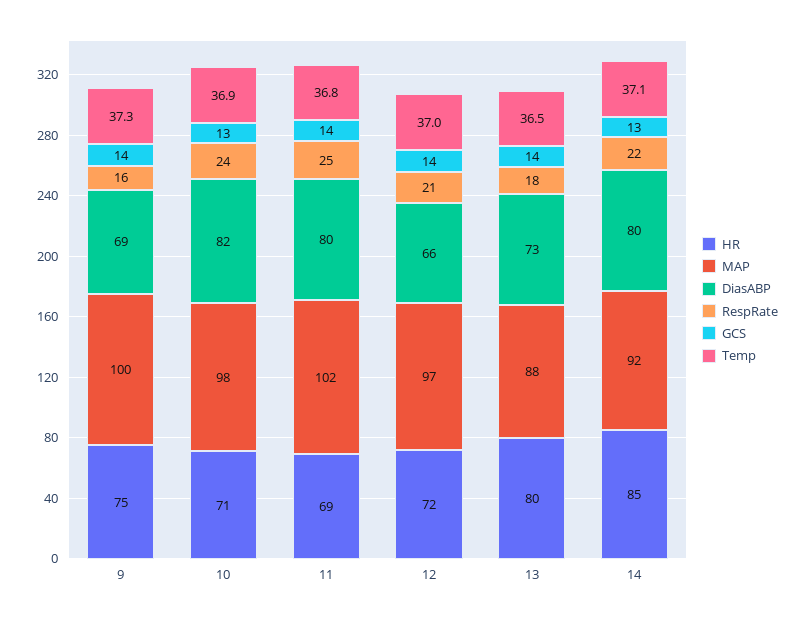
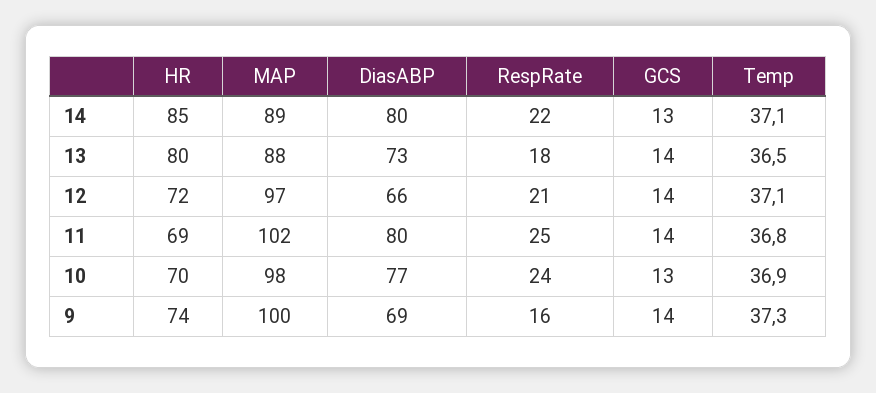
  {
    "HR": {
-     "9": 75,
+     "9": 74,
-     "10": 71,
+     "10": 70,
      "11": 69,
      "12": 72,
      "13": 80,
      "14": 85
    },
    "MAP": {
      "9": 100,
      "10": 98,
      "11": 102,
      "12": 97,
      "13": 88,
-     "14": 92
+     "14": 89
    },
    "DiasABP": {
      "9": 69,
-     "10": 82,
+     "10": 77,
      "11": 80,
      "12": 66,
      "13": 73,
      "14": 80
    },
    "RespRate": {
      "9": 16,
      "10": 24,
      "11": 25,
      "12": 21,
      "13": 18,
      "14": 22
    },
    "GCS": {
      "9": 14,
      "10": 13,
      "11": 14,
      "12": 14,
      "13": 14,
      "14": 13
    },
    "Temp": {
      "9": 37.3,
      "10": 36.9,
      "11": 36.8,
-     "12": 37,
+     "12": 37.1,
      "13": 36.5,
      "14": 37.1
    }
  }

